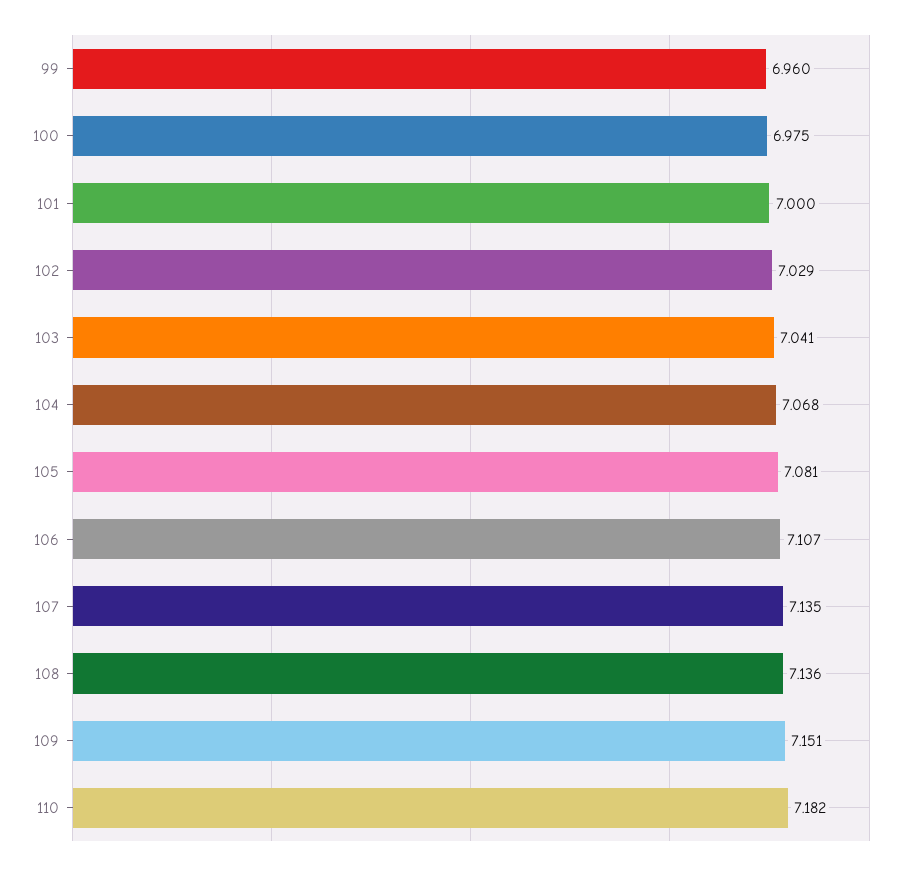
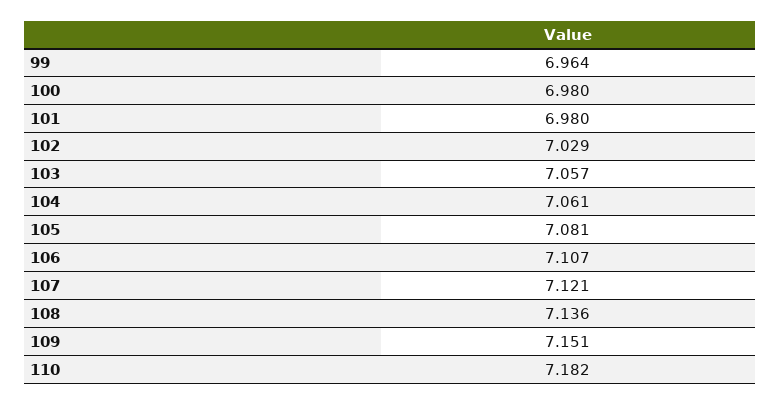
  {
-   "99": 6.96,
+   "99": 6.964,
-   "100": 6.975,
+   "100": 6.98,
-   "101": 7,
+   "101": 6.98,
    "102": 7.029,
-   "103": 7.041,
+   "103": 7.057,
-   "104": 7.068,
+   "104": 7.061,
    "105": 7.081,
    "106": 7.107,
-   "107": 7.135,
+   "107": 7.121,
    "108": 7.136,
    "109": 7.151,
    "110": 7.182
  }

